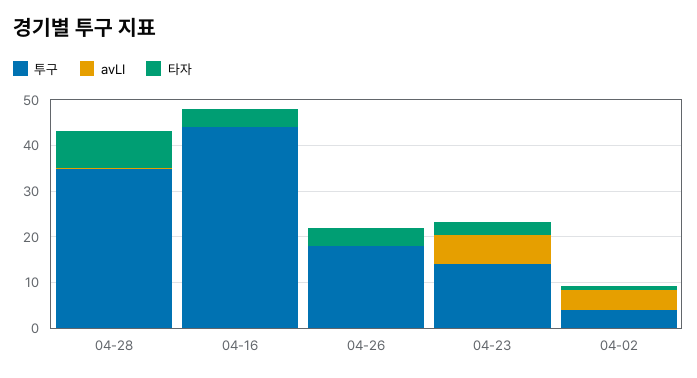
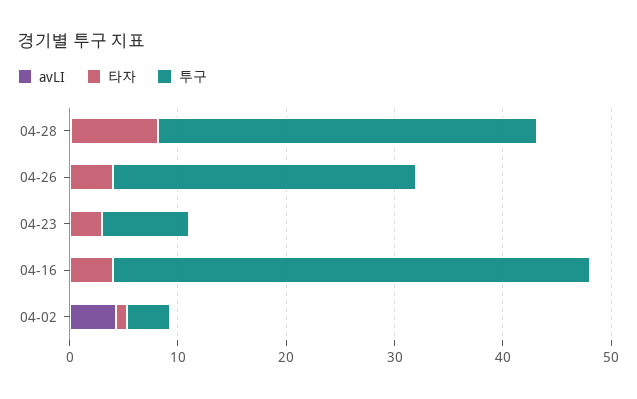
  {
    "투구": {
      "04-28": 36,
      "04-16": 44,
-     "04-26": 18,
+     "04-26": 28,
-     "04-23": 14,
+     "04-23": 8,
      "04-02": 4
    },
    "avLI": {
      "04-28": 0,
      "04-16": 0,
      "04-26": 0,
-     "04-23": 6,
+     "04-23": 0,
      "04-02": 4
    },
    "타자": {
      "04-28": 8,
      "04-16": 4,
      "04-26": 4,
      "04-23": 4,
      "04-02": 2
    }
  }

